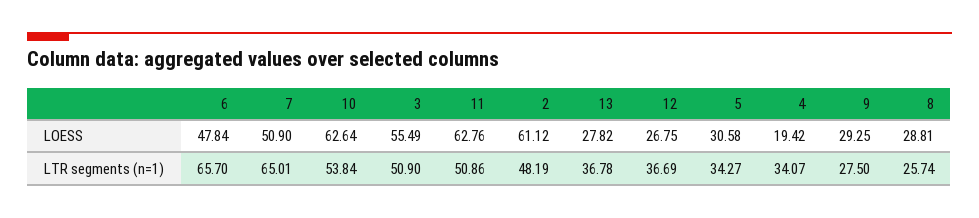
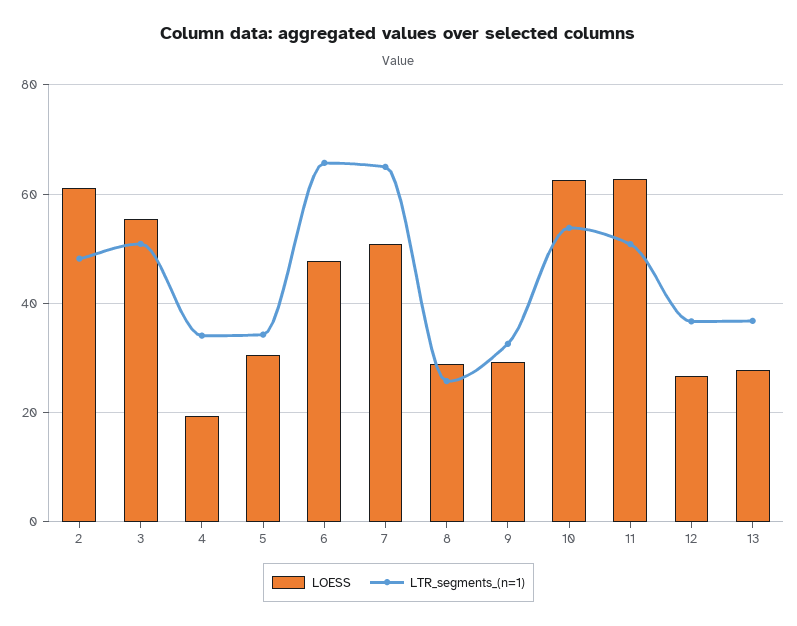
  {
    "LOESS": {
      "6": 47.84,
      "7": 50.9,
      "10": 62.64,
      "3": 55.49,
      "11": 62.76,
      "2": 61.12,
      "13": 27.82,
      "12": 26.75,
      "5": 30.58,
      "4": 19.42,
      "9": 29.25,
      "8": 28.81
    },
    "LTR segments (n=1)": {
      "6": 65.7,
      "7": 65.01,
      "10": 53.84,
      "3": 50.9,
      "11": 50.86,
      "2": 48.19,
      "13": 36.78,
      "12": 36.69,
      "5": 34.27,
      "4": 34.07,
-     "9": 27.5,
+     "9": 32,
      "8": 25.74
    }
  }

